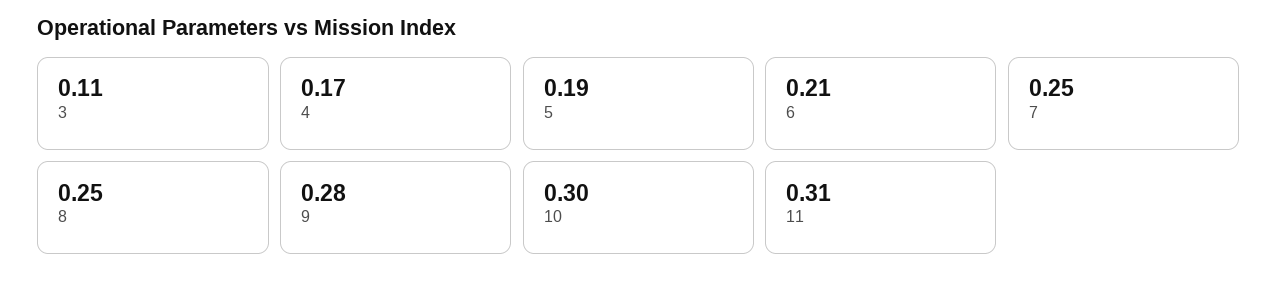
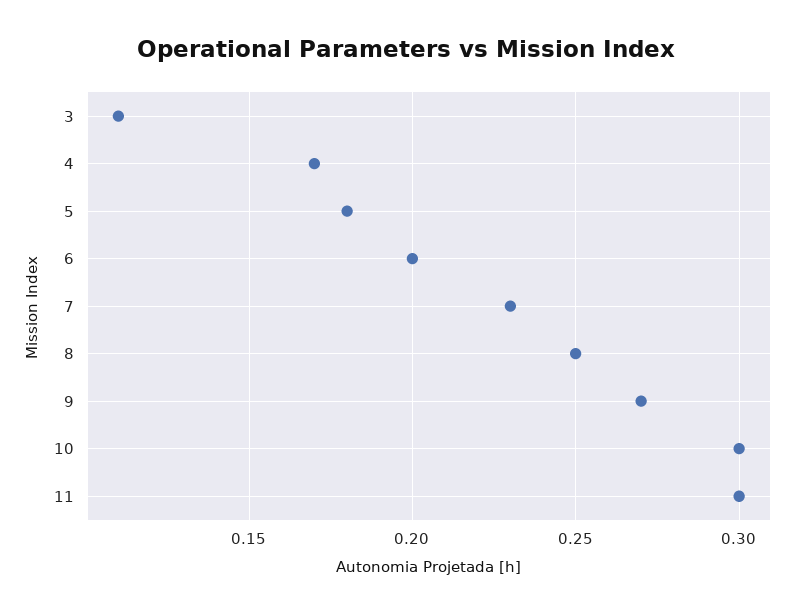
  {
    "3": 0.11,
    "4": 0.17,
-   "5": 0.19,
+   "5": 0.18,
-   "6": 0.21,
+   "6": 0.2,
-   "7": 0.25,
+   "7": 0.23,
    "8": 0.25,
-   "9": 0.28,
+   "9": 0.27,
    "10": 0.3,
-   "11": 0.31
+   "11": 0.3
  }

